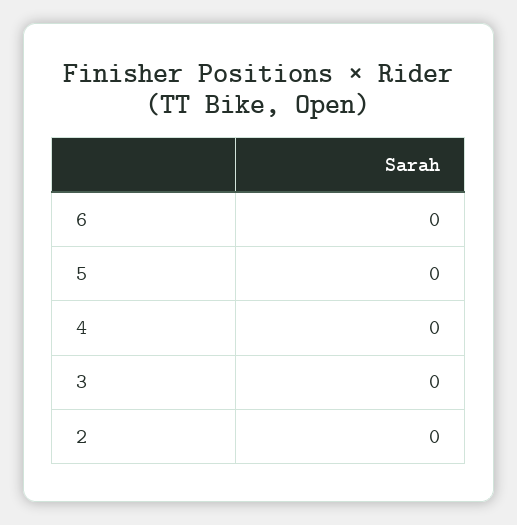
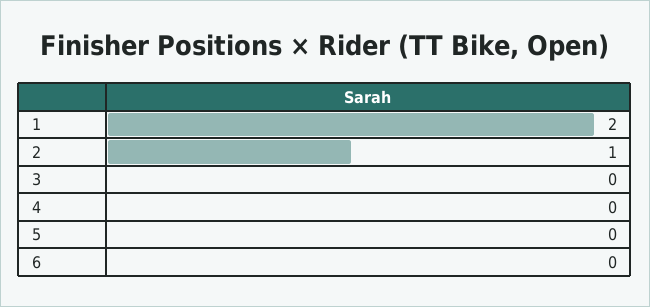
  {
    "6": 0,
    "5": 0,
    "4": 0,
    "3": 0,
-   "2": 0
+   "2": 1,
+   "1": 2
  }

